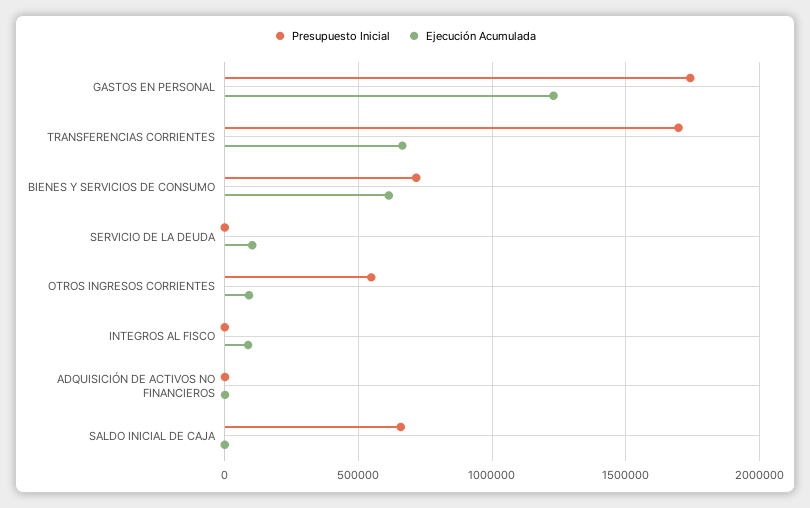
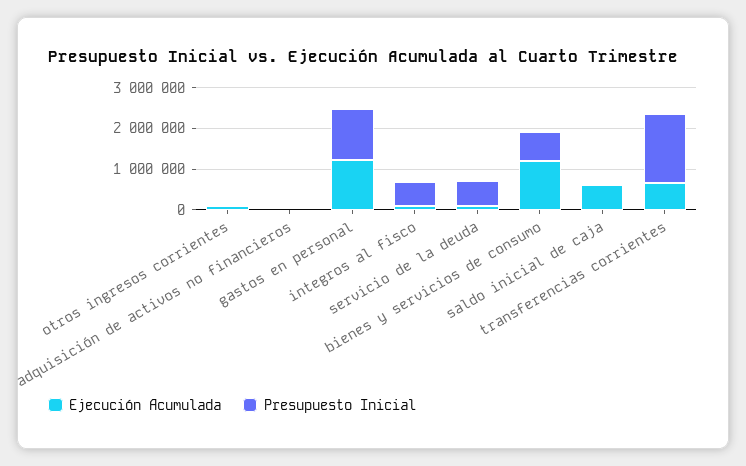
  {
    "Presupuesto Inicial": {
-     "GASTOS EN PERSONAL": 1750000,
+     "GASTOS EN PERSONAL": 1200000,
      "TRANSFERENCIAS CORRIENTES": 1700000,
      "BIENES Y SERVICIOS DE CONSUMO": 700000,
-     "SERVICIO DE LA DEUDA": 0,
+     "SERVICIO DE LA DEUDA": 600000,
-     "OTROS INGRESOS CORRIENTES": 550000,
+     "OTROS INGRESOS CORRIENTES": 0,
-     "INTEGROS AL FISCO": 0,
+     "INTEGROS AL FISCO": 600000,
      "ADQUISICIÓN DE ACTIVOS NO FINANCIEROS": 0,
-     "SALDO INICIAL DE CAJA": 650000
+     "SALDO INICIAL DE CAJA": 0
    },
    "Ejecución Acumulada": {
      "GASTOS EN PERSONAL": 1250000,
      "TRANSFERENCIAS CORRIENTES": 650000,
-     "BIENES Y SERVICIOS DE CONSUMO": 600000,
+     "BIENES Y SERVICIOS DE CONSUMO": 1200000,
      "SERVICIO DE LA DEUDA": 100000,
      "OTROS INGRESOS CORRIENTES": 100000,
      "INTEGROS AL FISCO": 100000,
      "ADQUISICIÓN DE ACTIVOS NO FINANCIEROS": 0,
-     "SALDO INICIAL DE CAJA": 0
+     "SALDO INICIAL DE CAJA": 600000
    }
  }

